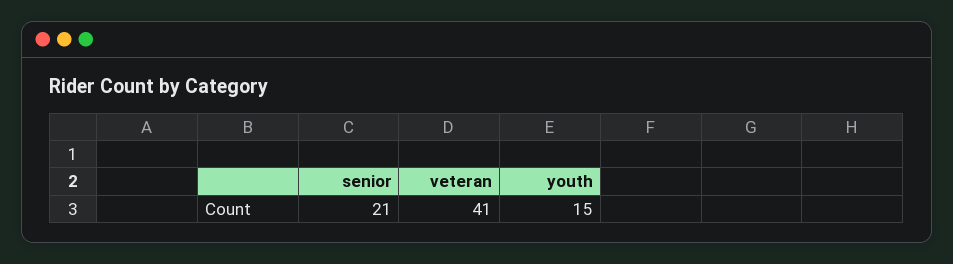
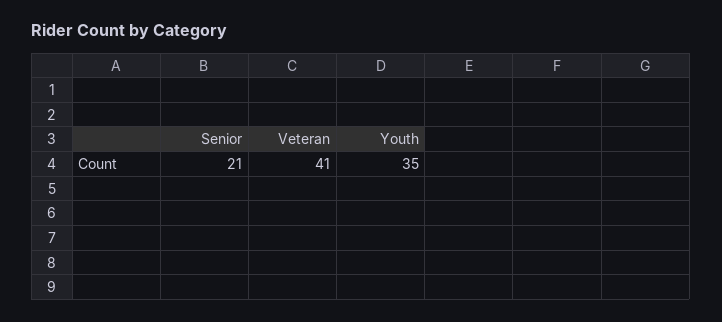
  {
    "senior": 21,
    "veteran": 41,
-   "youth": 15
+   "youth": 35
  }

